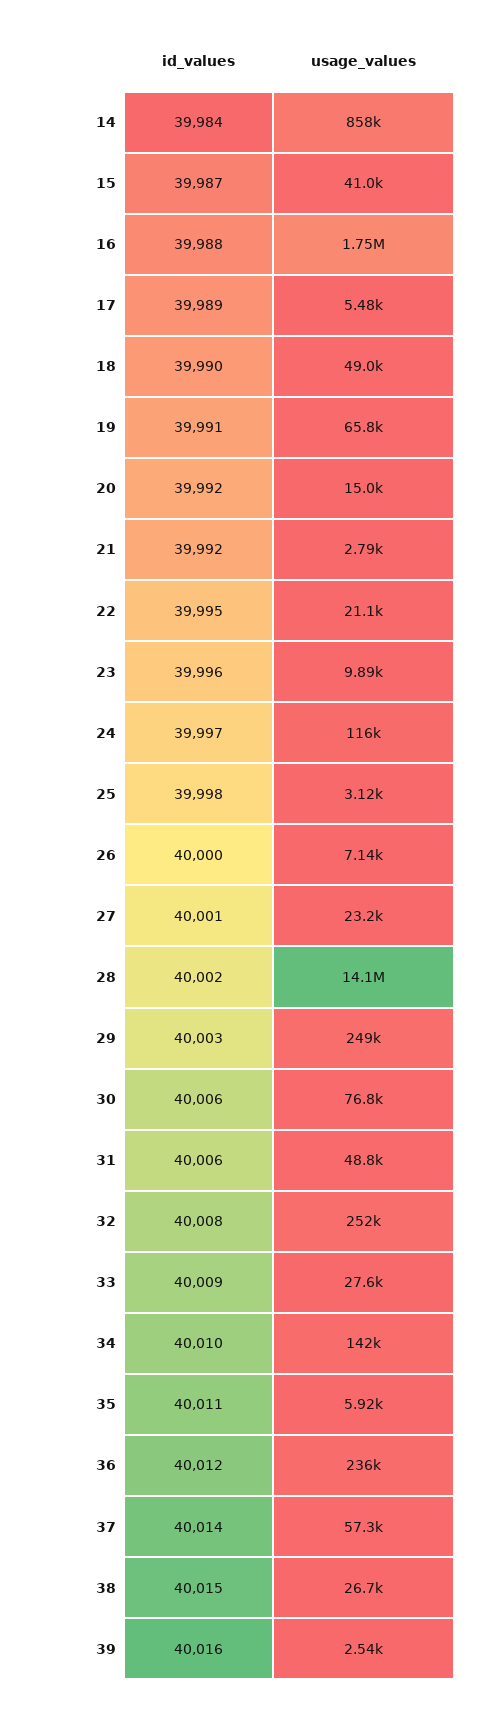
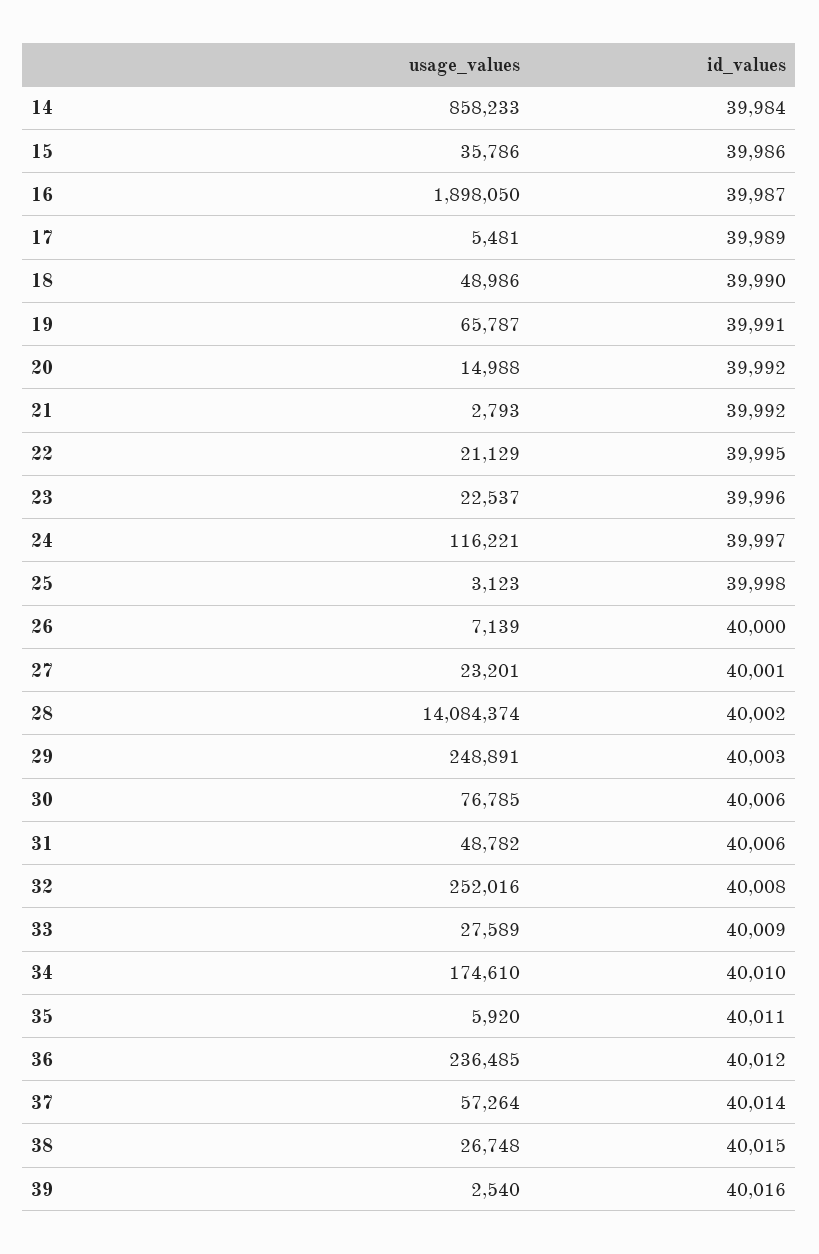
  {
    "id_values": {
      "14": 39984,
-     "15": 39987,
+     "15": 39986,
-     "16": 39988,
+     "16": 39987,
      "17": 39989,
      "18": 39990,
      "19": 39991,
      "20": 39992,
      "21": 39992,
      "22": 39995,
      "23": 39996,
      "24": 39997,
      "25": 39998,
      "26": 40000,
      "27": 40001,
      "28": 40002,
      "29": 40003,
      "30": 40006,
      "31": 40006,
      "32": 40008,
      "33": 40009,
      "34": 40010,
      "35": 40011,
      "36": 40012,
      "37": 40014,
      "38": 40015,
      "39": 40016
    },
    "usage_values": {
      "14": 858233,
-     "15": 41000,
+     "15": 35786,
-     "16": 1750000,
+     "16": 1898050,
      "17": 5481,
      "18": 48986,
      "19": 65787,
      "20": 14988,
      "21": 2793,
      "22": 21129,
-     "23": 9890,
+     "23": 22537,
      "24": 116221,
      "25": 3123,
      "26": 7139,
      "27": 23201,
      "28": 14084374,
      "29": 248891,
      "30": 76785,
      "31": 48782,
      "32": 252016,
      "33": 27589,
-     "34": 142000,
+     "34": 174610,
      "35": 5920,
      "36": 236485,
      "37": 57264,
      "38": 26748,
      "39": 2540
    }
  }

